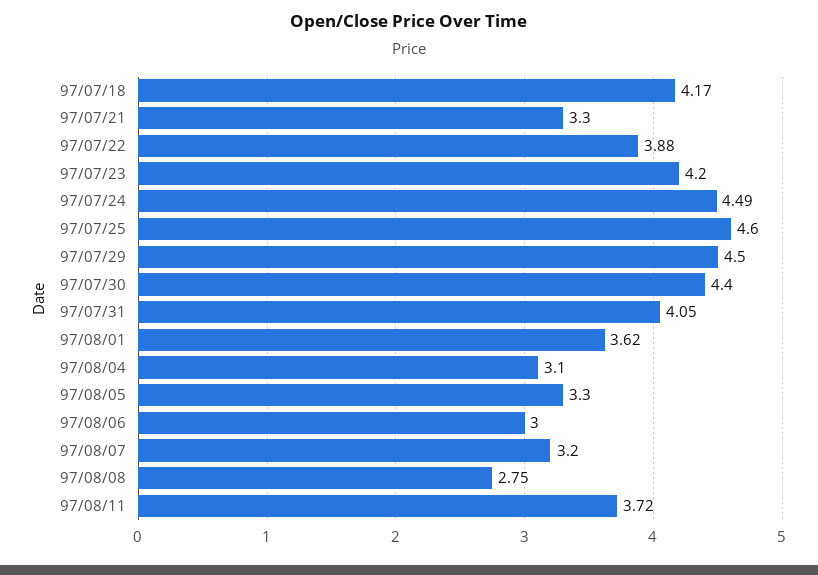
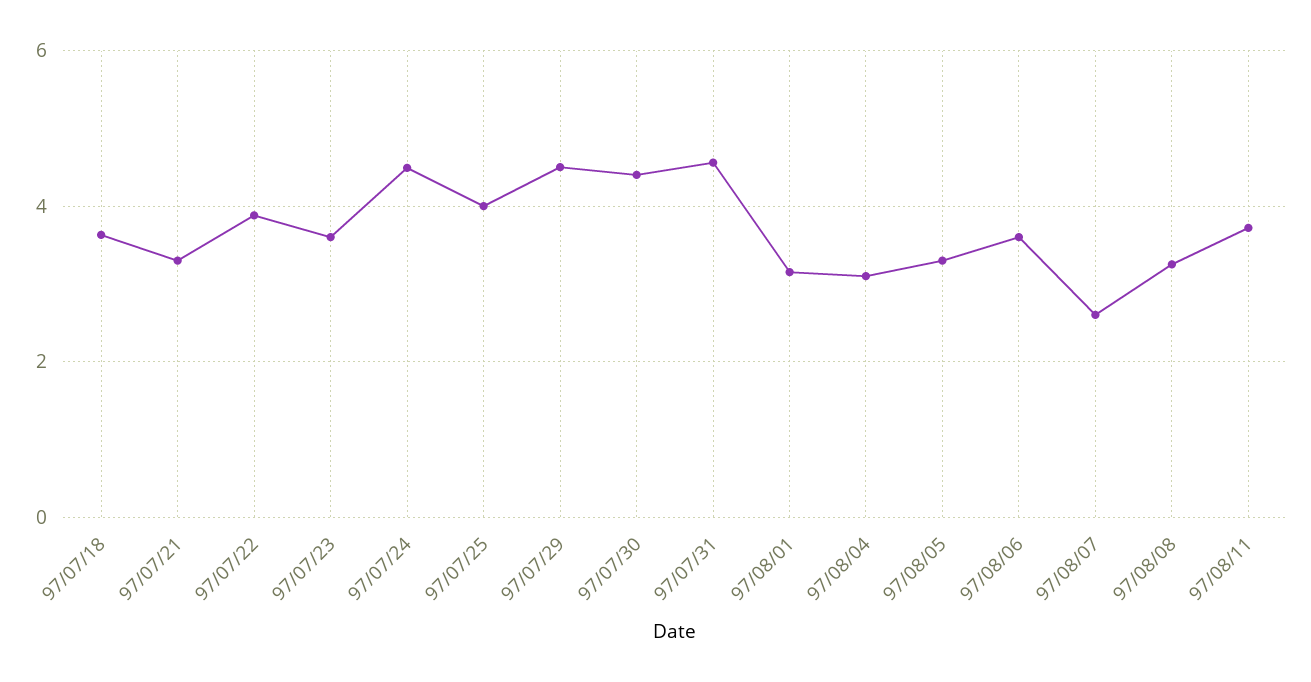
  {
-   "97/07/18": 4.17,
+   "97/07/18": 3.6,
    "97/07/21": 3.3,
    "97/07/22": 3.88,
-   "97/07/23": 4.2,
+   "97/07/23": 3.6,
    "97/07/24": 4.49,
-   "97/07/25": 4.6,
+   "97/07/25": 4,
    "97/07/29": 4.5,
    "97/07/30": 4.4,
-   "97/07/31": 4.05,
+   "97/07/31": 4.6,
-   "97/08/01": 3.62,
+   "97/08/01": 3.2,
    "97/08/04": 3.1,
    "97/08/05": 3.3,
-   "97/08/06": 3,
+   "97/08/06": 3.6,
-   "97/08/07": 3.2,
+   "97/08/07": 2.6,
-   "97/08/08": 2.75,
+   "97/08/08": 3.2,
    "97/08/11": 3.72
  }

